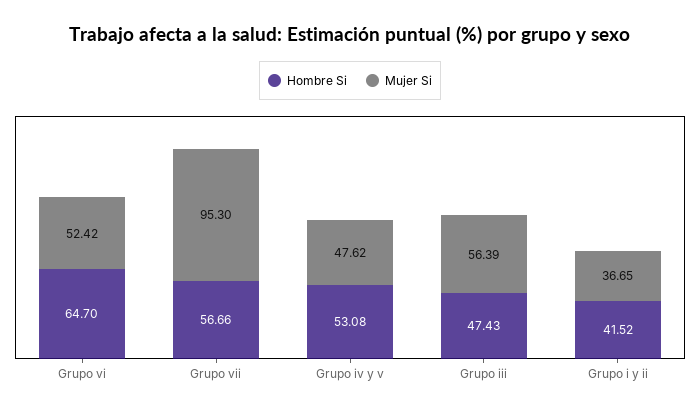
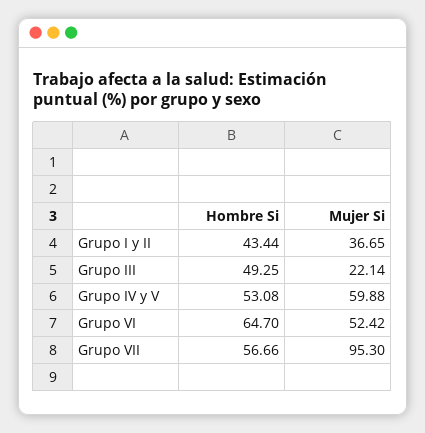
  {
    "Hombre Si": {
      "Grupo vi": 64.7,
      "Grupo vii": 56.66,
      "Grupo iv y v": 53.08,
-     "Grupo iii": 47.43,
+     "Grupo iii": 49.25,
-     "Grupo i y ii": 41.52
+     "Grupo i y ii": 43.44
    },
    "Mujer Si": {
      "Grupo vi": 52.42,
      "Grupo vii": 95.3,
-     "Grupo iv y v": 47.62,
+     "Grupo iv y v": 59.88,
-     "Grupo iii": 56.39,
+     "Grupo iii": 22.14,
      "Grupo i y ii": 36.65
    }
  }

